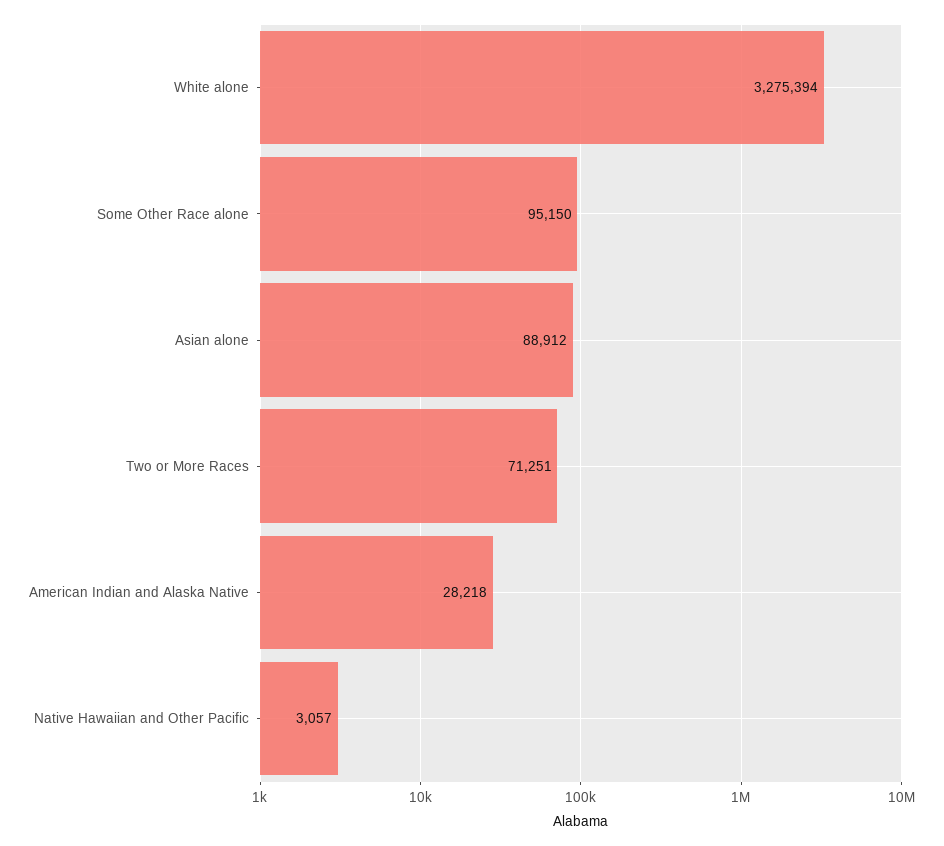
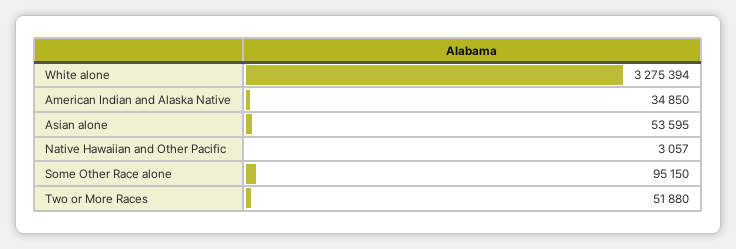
  {
    "White alone": 3275394,
    "Some Other Race alone": 95150,
-   "Asian alone": 88912,
+   "Asian alone": 53595,
-   "Two or More Races": 71251,
+   "Two or More Races": 51880,
-   "American Indian and Alaska Native": 28218,
+   "American Indian and Alaska Native": 34850,
    "Native Hawaiian and Other Pacific": 3057
  }

